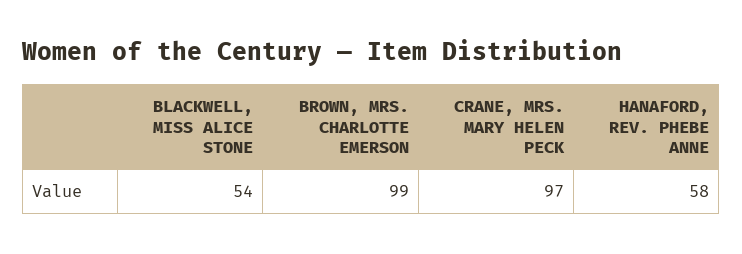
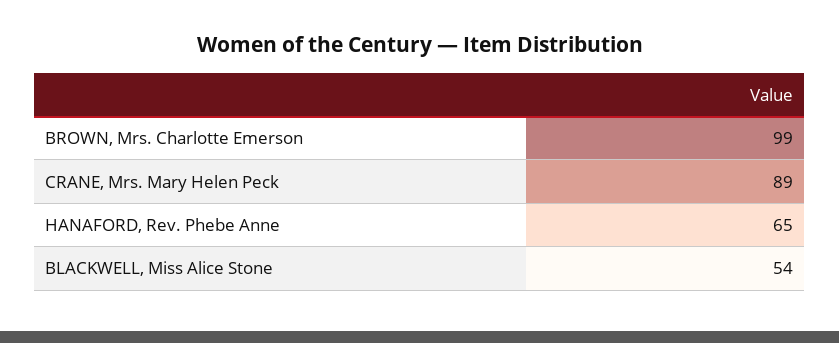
  {
    "BLACKWELL, MISS ALICE STONE": 54,
    "BROWN, MRS. CHARLOTTE EMERSON": 99,
-   "CRANE, MRS. MARY HELEN PECK": 97,
+   "CRANE, MRS. MARY HELEN PECK": 89,
-   "HANAFORD, REV. PHEBE ANNE": 58
+   "HANAFORD, REV. PHEBE ANNE": 65
  }

